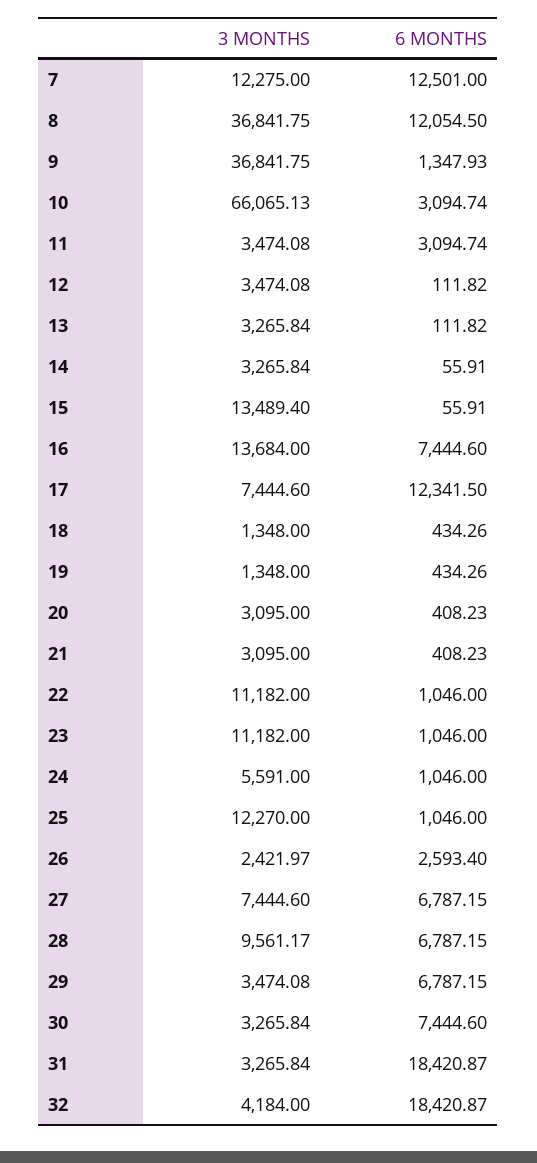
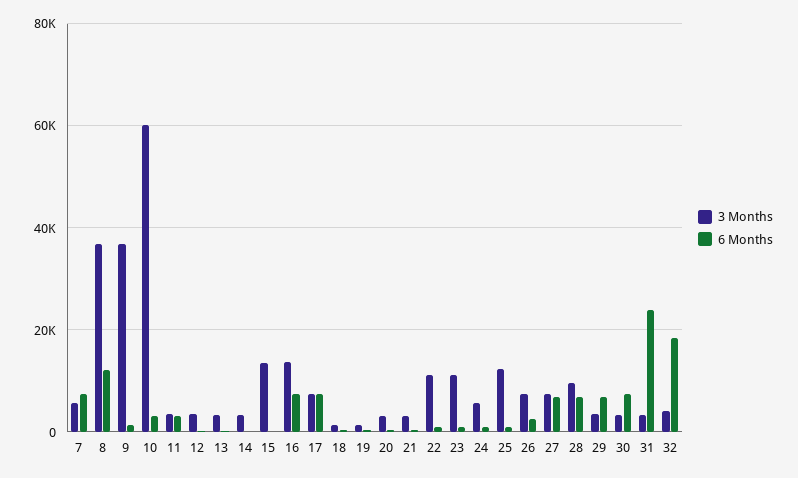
  {
    "3 MONTHS": {
-     "7": 12275,
+     "7": 6000,
      "8": 36841.75,
      "9": 36841.75,
-     "10": 66065.13,
+     "10": 60000,
      "11": 3474.08,
      "12": 3474.08,
      "13": 3265.84,
      "14": 3265.84,
      "15": 13489.4,
      "16": 13684,
      "17": 7444.6,
      "18": 1348,
      "19": 1348,
      "20": 3095,
      "21": 3095,
      "22": 11182,
      "23": 11182,
      "24": 5591,
      "25": 12270,
-     "26": 2421.97,
+     "26": 8000,
      "27": 7444.6,
      "28": 9561.17,
      "29": 3474.08,
      "30": 3265.84,
      "31": 3265.84,
      "32": 4184
    },
    "6 MONTHS": {
-     "7": 12501,
+     "7": 8000,
      "8": 12054.5,
      "9": 1347.93,
      "10": 3094.74,
      "11": 3094.74,
      "12": 111.82,
      "13": 111.82,
      "14": 55.91,
      "15": 55.91,
      "16": 7444.6,
-     "17": 12341.5,
+     "17": 8000,
      "18": 434.26,
      "19": 434.26,
      "20": 408.23,
      "21": 408.23,
      "22": 1046,
      "23": 1046,
      "24": 1046,
      "25": 1046,
      "26": 2593.4,
      "27": 6787.15,
      "28": 6787.15,
      "29": 6787.15,
      "30": 7444.6,
-     "31": 18420.87,
+     "31": 24000,
      "32": 18420.87
    }
  }

